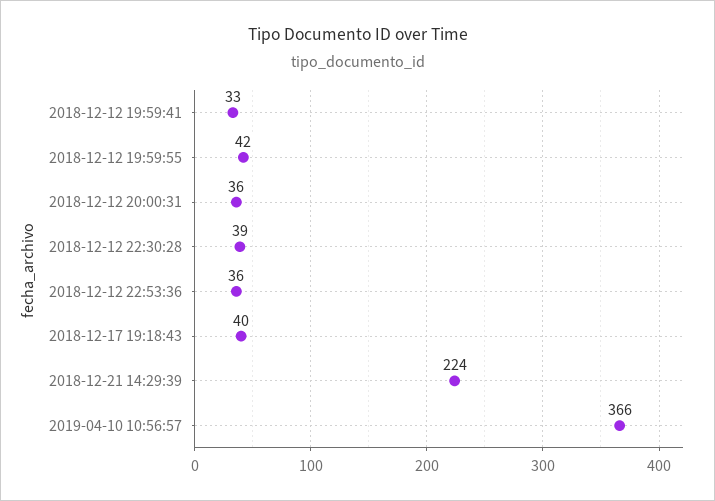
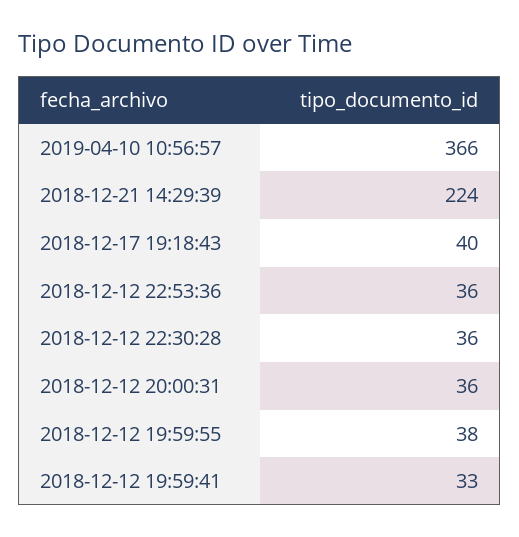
  {
    "2018-12-12 19:59:41": 33,
-   "2018-12-12 19:59:55": 42,
+   "2018-12-12 19:59:55": 38,
    "2018-12-12 20:00:31": 36,
-   "2018-12-12 22:30:28": 39,
+   "2018-12-12 22:30:28": 36,
    "2018-12-12 22:53:36": 36,
    "2018-12-17 19:18:43": 40,
    "2018-12-21 14:29:39": 224,
    "2019-04-10 10:56:57": 366
  }

